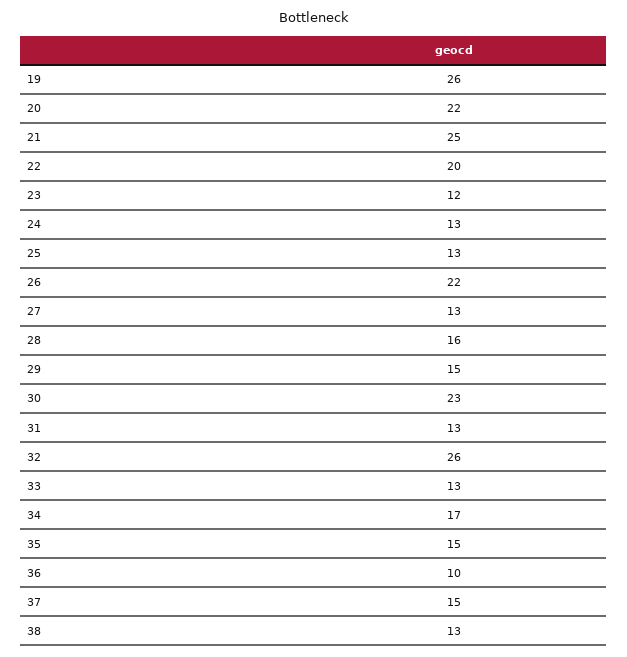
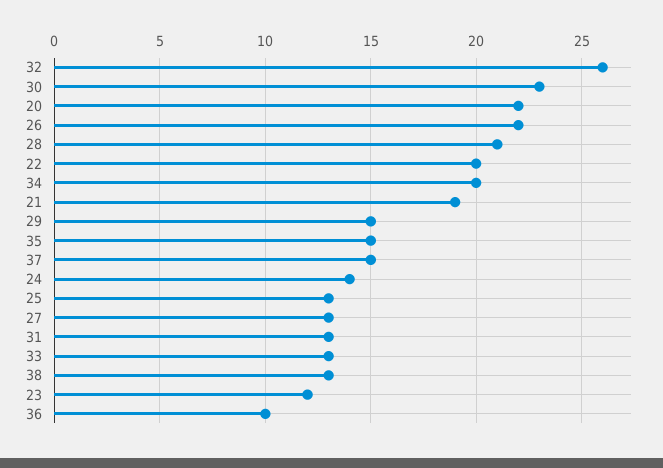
  {
-   "19": 26,
    "20": 22,
-   "21": 25,
+   "21": 19,
    "22": 20,
    "23": 12,
-   "24": 13,
+   "24": 14,
    "25": 13,
    "26": 22,
    "27": 13,
-   "28": 16,
+   "28": 21,
    "29": 15,
    "30": 23,
    "31": 13,
    "32": 26,
    "33": 13,
-   "34": 17,
+   "34": 20,
    "35": 15,
    "36": 10,
    "37": 15,
    "38": 13
  }

